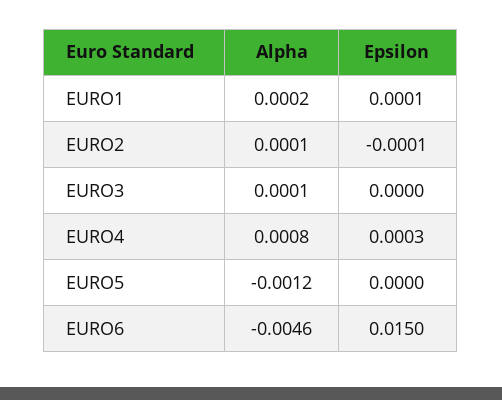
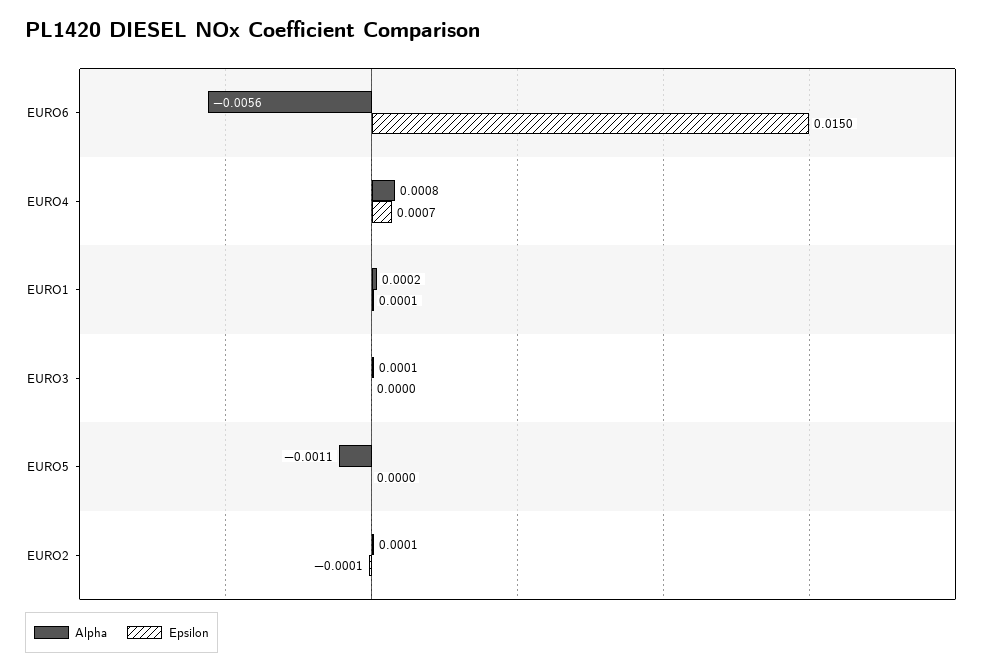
  {
    "Alpha": {
      "EURO1": 0.0002,
      "EURO2": 0.0001,
      "EURO3": 0.0001,
      "EURO4": 0.0008,
-     "EURO5": -0.0012,
+     "EURO5": -0.0011,
-     "EURO6": -0.0046
+     "EURO6": -0.0056
    },
    "Epsilon": {
      "EURO1": 0.0001,
      "EURO2": -0.0001,
      "EURO3": 0,
-     "EURO4": 0.0003,
+     "EURO4": 0.0007,
      "EURO5": 0,
      "EURO6": 0.015
    }
  }

